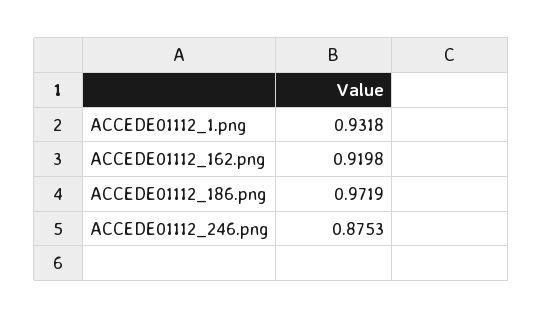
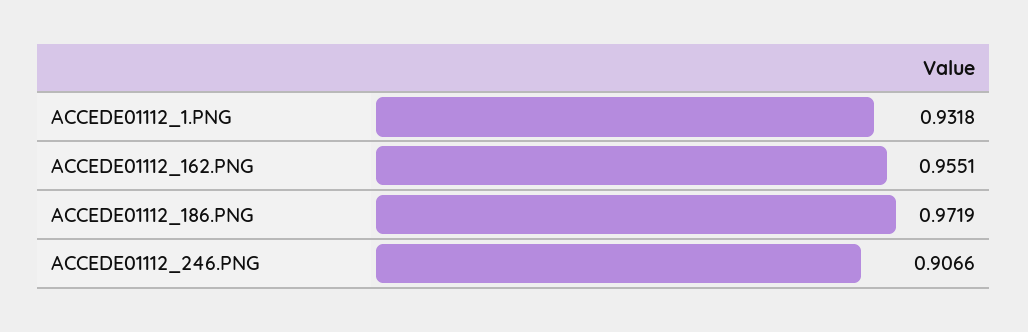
  {
    "ACCEDE01112_1.png": 0.9318,
-   "ACCEDE01112_162.png": 0.9198,
+   "ACCEDE01112_162.png": 0.9551,
    "ACCEDE01112_186.png": 0.9719,
-   "ACCEDE01112_246.png": 0.8753
+   "ACCEDE01112_246.png": 0.9066
  }

